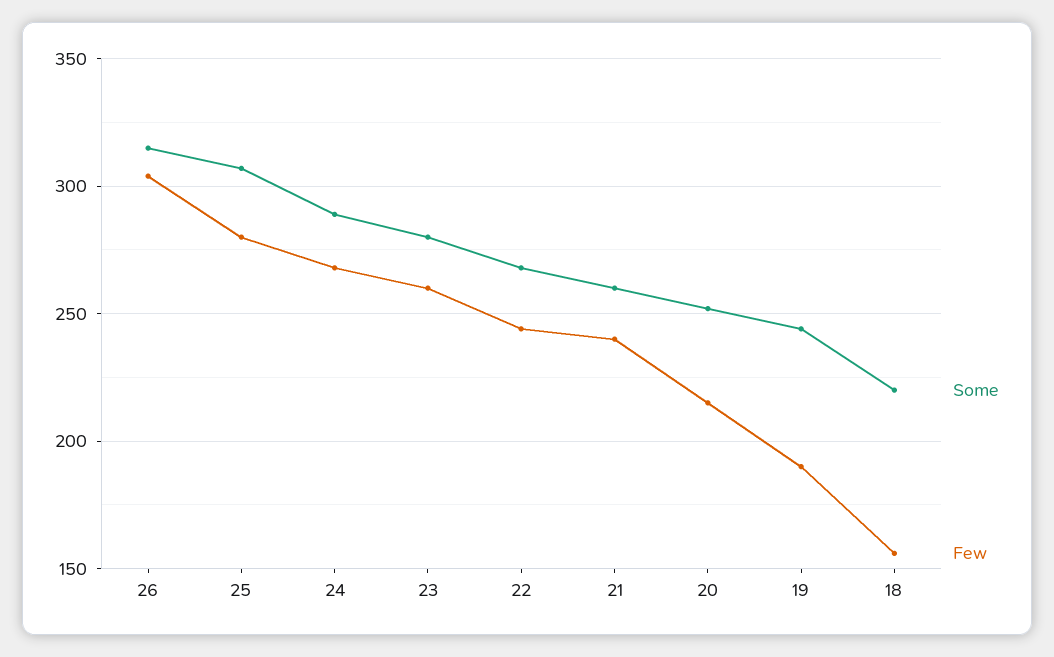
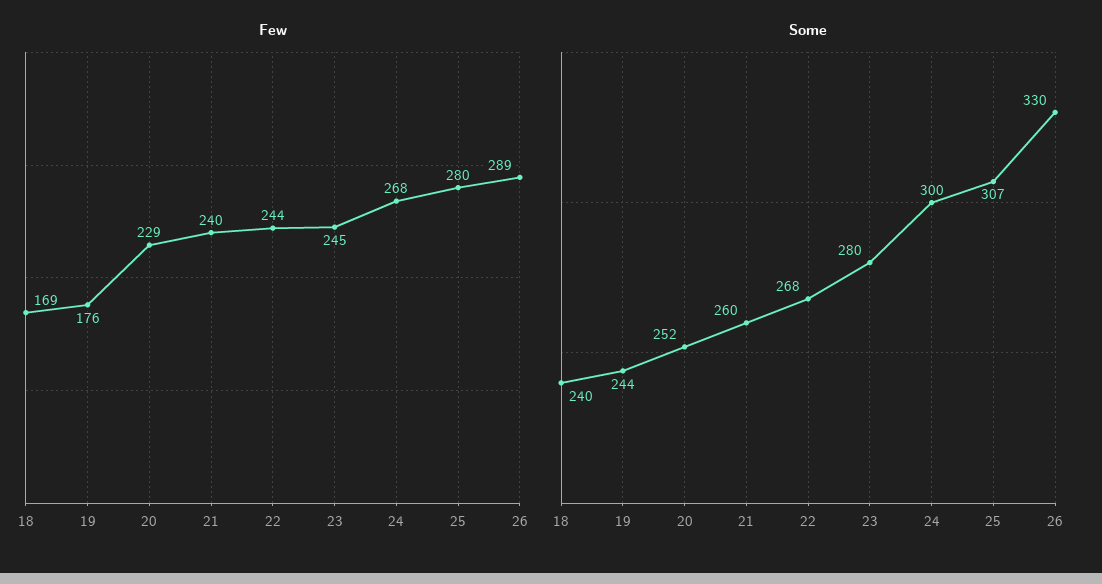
  {
    "Some": {
-     "26": 315,
+     "26": 330,
      "25": 307,
-     "24": 290,
+     "24": 300,
      "23": 280,
      "22": 268,
      "21": 260,
      "20": 252,
      "19": 244,
-     "18": 220
+     "18": 240
    },
    "Few": {
-     "26": 305,
+     "26": 289,
      "25": 280,
      "24": 268,
-     "23": 260,
+     "23": 245,
      "22": 244,
      "21": 240,
-     "20": 215,
+     "20": 229,
-     "19": 190,
+     "19": 176,
-     "18": 155
+     "18": 169
    }
  }

